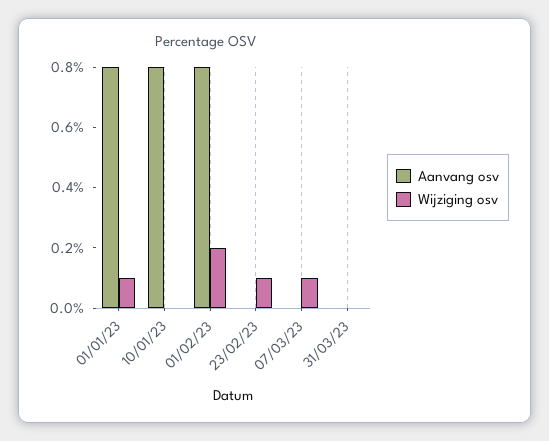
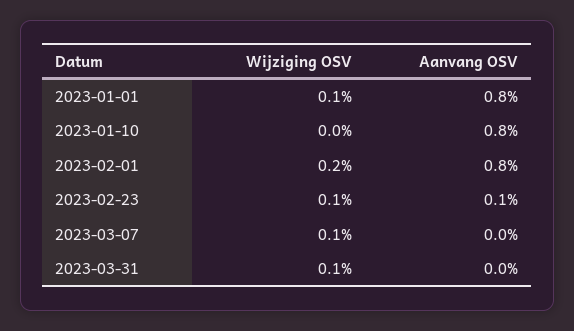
  {
    "Aanvang osv": {
      "01/01/23": 0.8,
      "10/01/23": 0.8,
      "01/02/23": 0.8,
-     "23/02/23": 0,
+     "23/02/23": 0.1,
      "07/03/23": 0,
      "31/03/23": 0
    },
    "Wijziging osv": {
      "01/01/23": 0.1,
      "10/01/23": 0,
      "01/02/23": 0.2,
      "23/02/23": 0.1,
      "07/03/23": 0.1,
-     "31/03/23": 0
+     "31/03/23": 0.1
    }
  }

